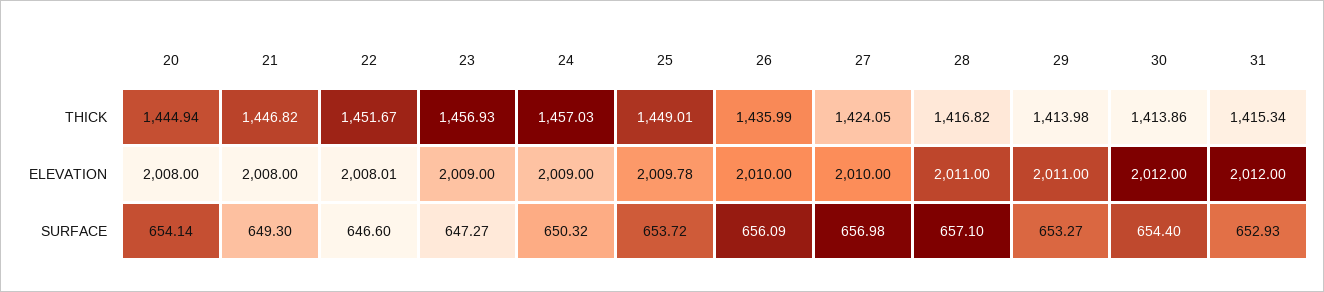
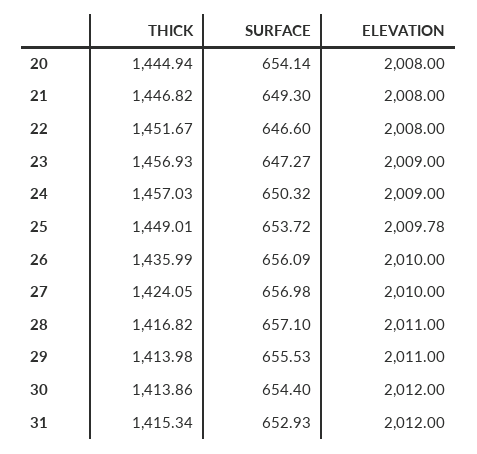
  {
    "20": {
      "THICK": 1444.94,
      "ELEVATION": 2008,
      "SURFACE": 654.14
    },
    "21": {
      "THICK": 1446.82,
      "ELEVATION": 2008,
      "SURFACE": 649.3
    },
    "22": {
      "THICK": 1451.67,
-     "ELEVATION": 2008.01,
+     "ELEVATION": 2008,
      "SURFACE": 646.6
    },
    "23": {
      "THICK": 1456.93,
      "ELEVATION": 2009,
      "SURFACE": 647.27
    },
    "24": {
      "THICK": 1457.03,
      "ELEVATION": 2009,
      "SURFACE": 650.32
    },
    "25": {
      "THICK": 1449.01,
      "ELEVATION": 2009.78,
      "SURFACE": 653.72
    },
    "26": {
      "THICK": 1435.99,
      "ELEVATION": 2010,
      "SURFACE": 656.09
    },
    "27": {
      "THICK": 1424.05,
      "ELEVATION": 2010,
      "SURFACE": 656.98
    },
    "28": {
      "THICK": 1416.82,
      "ELEVATION": 2011,
      "SURFACE": 657.1
    },
    "29": {
      "THICK": 1413.98,
      "ELEVATION": 2011,
-     "SURFACE": 653.27
+     "SURFACE": 655.53
    },
    "30": {
      "THICK": 1413.86,
      "ELEVATION": 2012,
      "SURFACE": 654.4
    },
    "31": {
      "THICK": 1415.34,
      "ELEVATION": 2012,
      "SURFACE": 652.93
    }
  }

